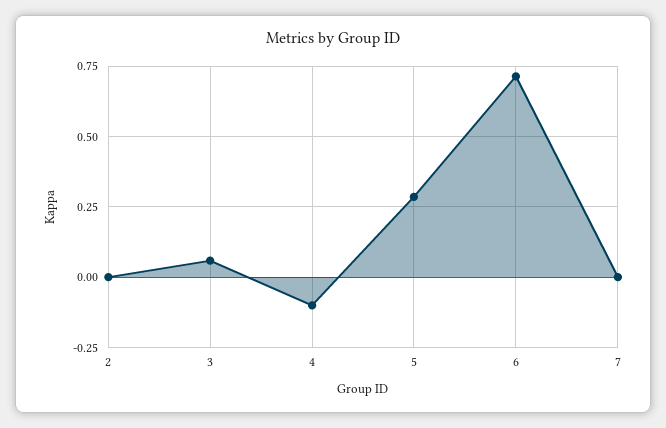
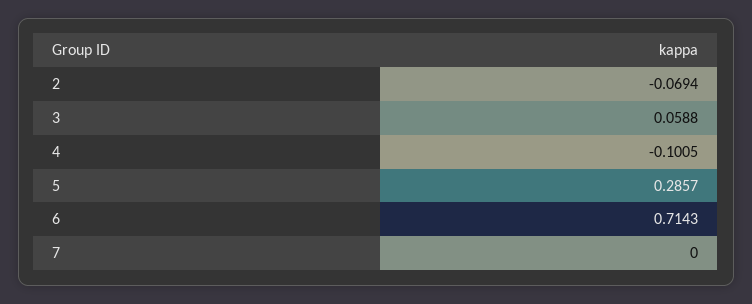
  {
-   "2": 0,
+   "2": -0.0694,
    "3": 0.0588,
    "4": -0.1005,
    "5": 0.2857,
    "6": 0.7143,
    "7": 0
  }

